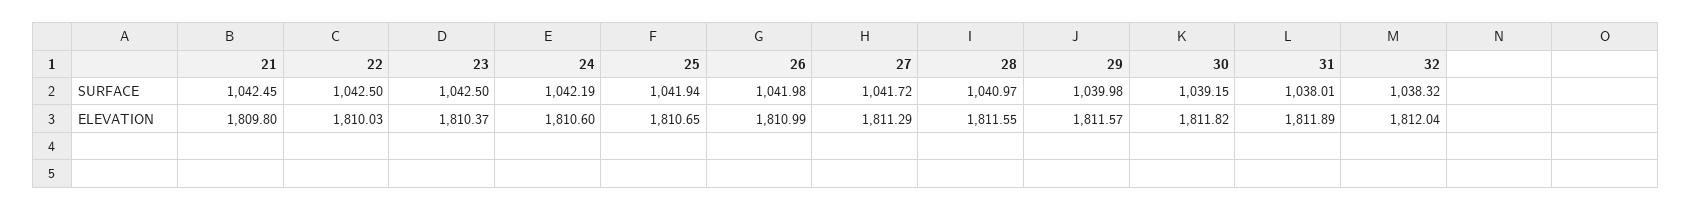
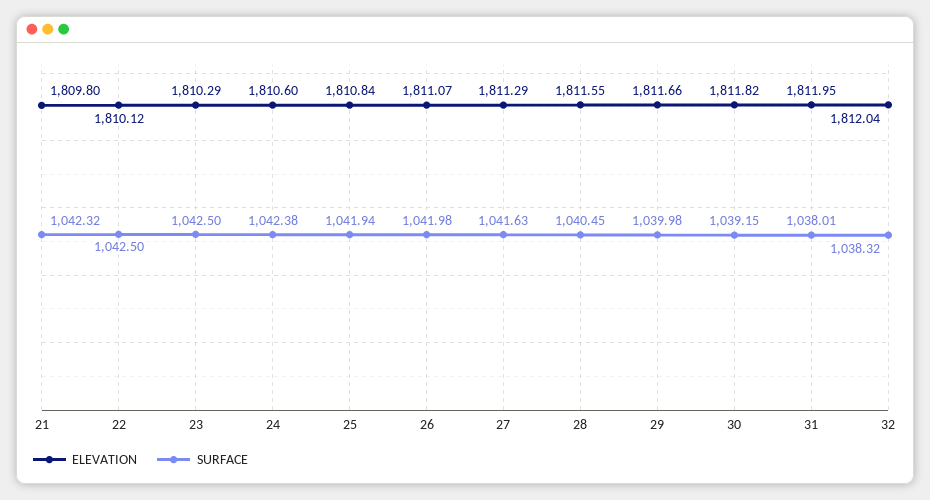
  {
    "SURFACE": {
-     "21": 1042.45,
+     "21": 1042.32,
      "22": 1042.5,
      "23": 1042.5,
-     "24": 1042.19,
+     "24": 1042.38,
      "25": 1041.94,
      "26": 1041.98,
-     "27": 1041.72,
+     "27": 1041.63,
-     "28": 1040.97,
+     "28": 1040.45,
      "29": 1039.98,
      "30": 1039.15,
      "31": 1038.01,
      "32": 1038.32
    },
    "ELEVATION": {
      "21": 1809.8,
-     "22": 1810.03,
+     "22": 1810.12,
-     "23": 1810.37,
+     "23": 1810.29,
      "24": 1810.6,
-     "25": 1810.65,
+     "25": 1810.84,
-     "26": 1810.99,
+     "26": 1811.07,
      "27": 1811.29,
      "28": 1811.55,
-     "29": 1811.57,
+     "29": 1811.66,
      "30": 1811.82,
-     "31": 1811.89,
+     "31": 1811.95,
      "32": 1812.04
    }
  }

